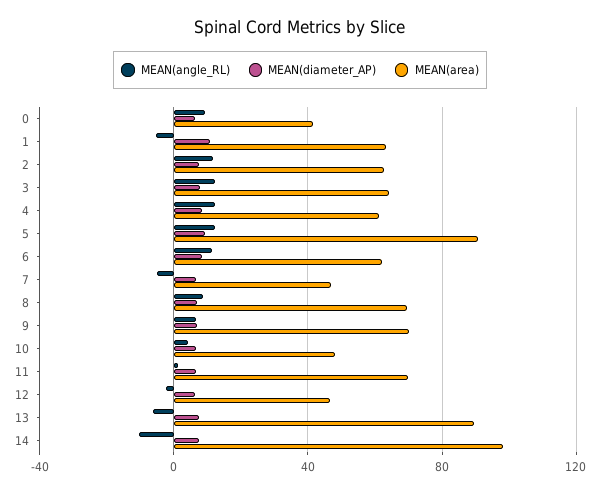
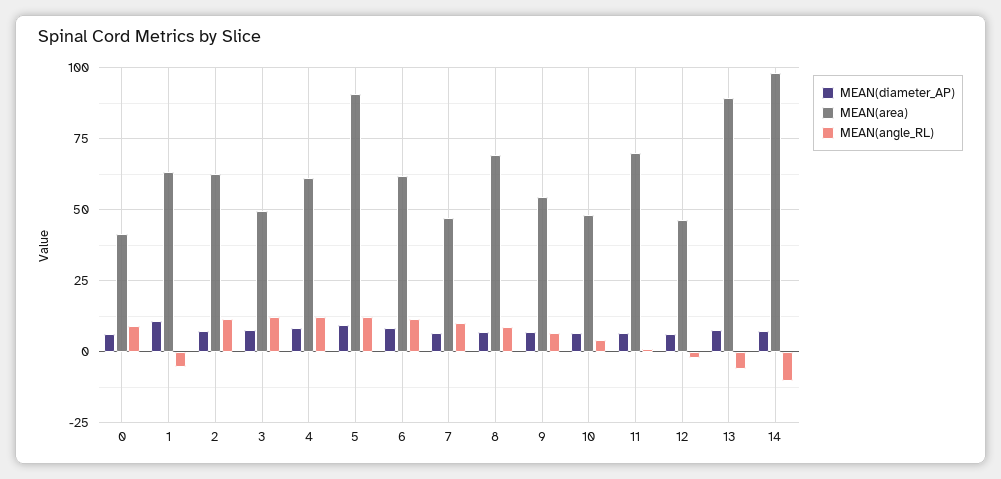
  {
    "MEAN(angle_RL)": {
      "0": 10,
      "1": -5,
      "2": 12.5,
      "3": 12.5,
      "4": 12.5,
      "5": 12.5,
      "6": 12.5,
-     "7": -5,
+     "7": 10,
      "8": 7.5,
      "9": 7.5,
      "10": 5,
      "11": 0,
      "12": -2.5,
      "13": -5,
      "14": -10
    },
    "MEAN(diameter_AP)": {
      "0": 7.5,
      "1": 10,
      "2": 7.5,
      "3": 7.5,
      "4": 7.5,
      "5": 10,
      "6": 7.5,
      "7": 7.5,
      "8": 7.5,
      "9": 7.5,
      "10": 7.5,
      "11": 7.5,
      "12": 7.5,
      "13": 7.5,
      "14": 7.5
    },
    "MEAN(area)": {
      "0": 42.5,
      "1": 62.5,
      "2": 62.5,
-     "3": 65,
+     "3": 50,
      "4": 60,
      "5": 90,
      "6": 62.5,
      "7": 47.5,
      "8": 70,
-     "9": 70,
+     "9": 55,
      "10": 47.5,
      "11": 70,
      "12": 47.5,
      "13": 90,
      "14": 97.5
    }
  }

